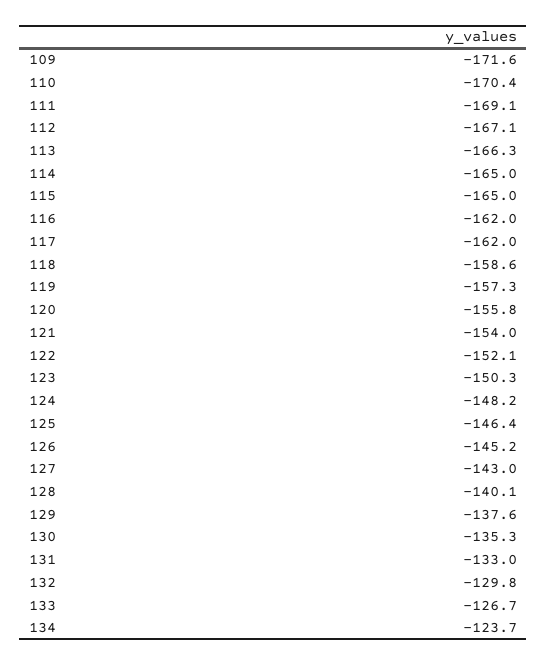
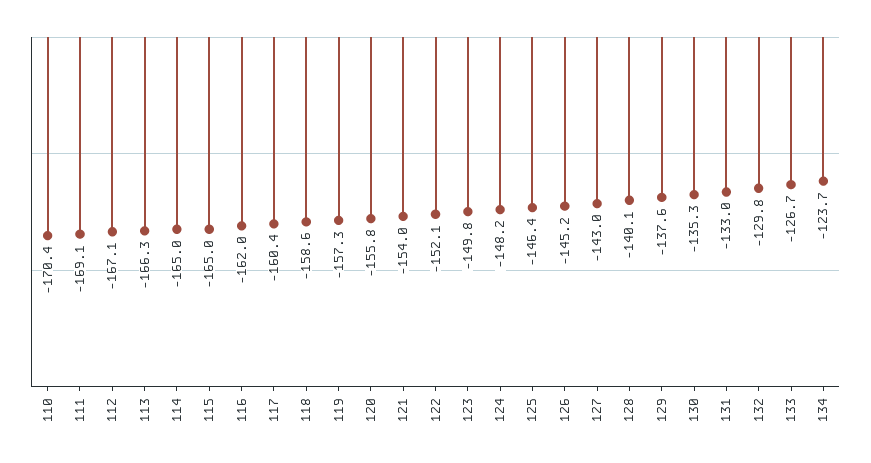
  {
-   "109": -171.6,
    "110": -170.4,
    "111": -169.1,
    "112": -167.1,
    "113": -166.3,
    "114": -165,
    "115": -165,
    "116": -162,
-   "117": -162,
+   "117": -160.4,
    "118": -158.6,
    "119": -157.3,
    "120": -155.8,
    "121": -154,
    "122": -152.1,
-   "123": -150.3,
+   "123": -149.8,
    "124": -148.2,
    "125": -146.4,
    "126": -145.2,
    "127": -143,
    "128": -140.1,
    "129": -137.6,
    "130": -135.3,
    "131": -133,
    "132": -129.8,
    "133": -126.7,
    "134": -123.7
  }

